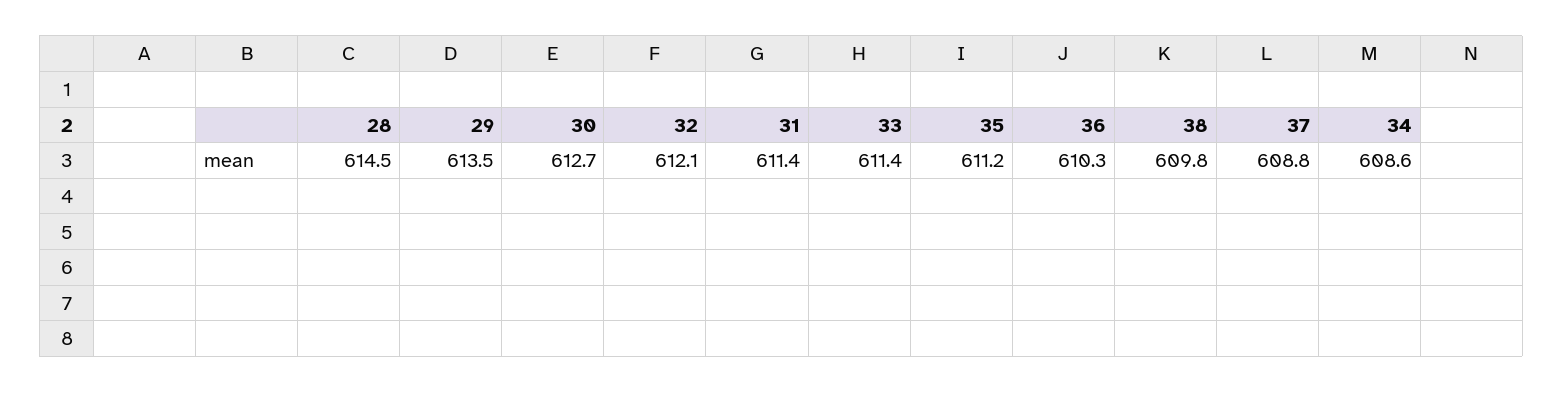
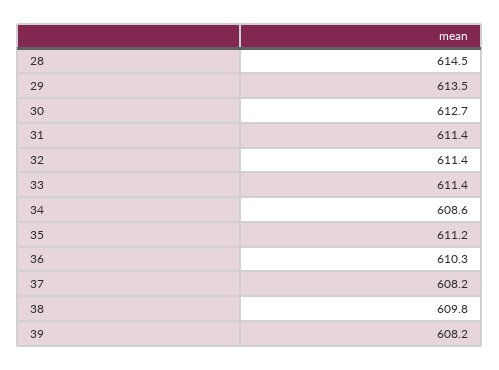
  {
    "28": 614.5,
    "29": 613.5,
    "30": 612.7,
-   "32": 612.1,
+   "32": 611.4,
    "31": 611.4,
    "33": 611.4,
    "35": 611.2,
    "36": 610.3,
    "38": 609.8,
-   "37": 608.8,
+   "37": 608.2,
-   "34": 608.6
+   "34": 608.6,
+   "39": 608.2
  }

